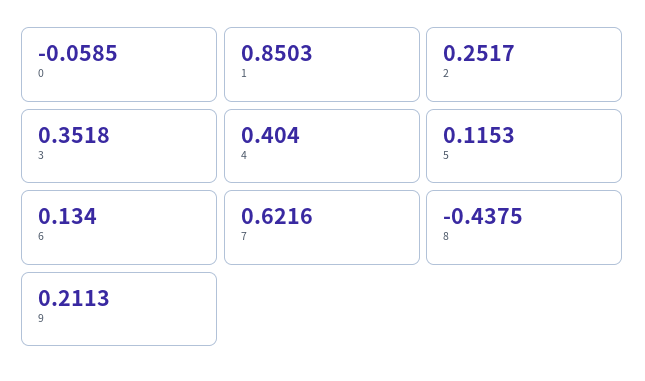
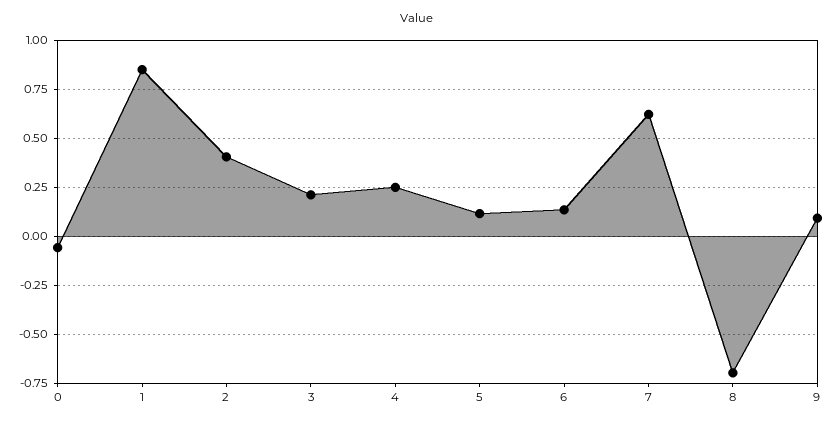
  {
    "0": -0.0585,
    "1": 0.8503,
-   "2": 0.2517,
+   "2": 0.4,
-   "3": 0.3518,
+   "3": 0.2,
-   "4": 0.404,
+   "4": 0.25,
    "5": 0.1153,
    "6": 0.134,
    "7": 0.6216,
-   "8": -0.4375,
+   "8": -0.7,
-   "9": 0.2113
+   "9": 0.1
  }

